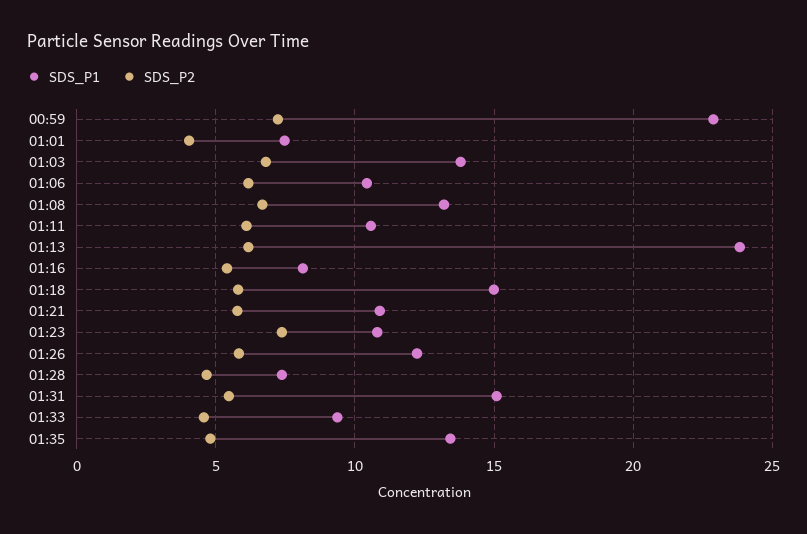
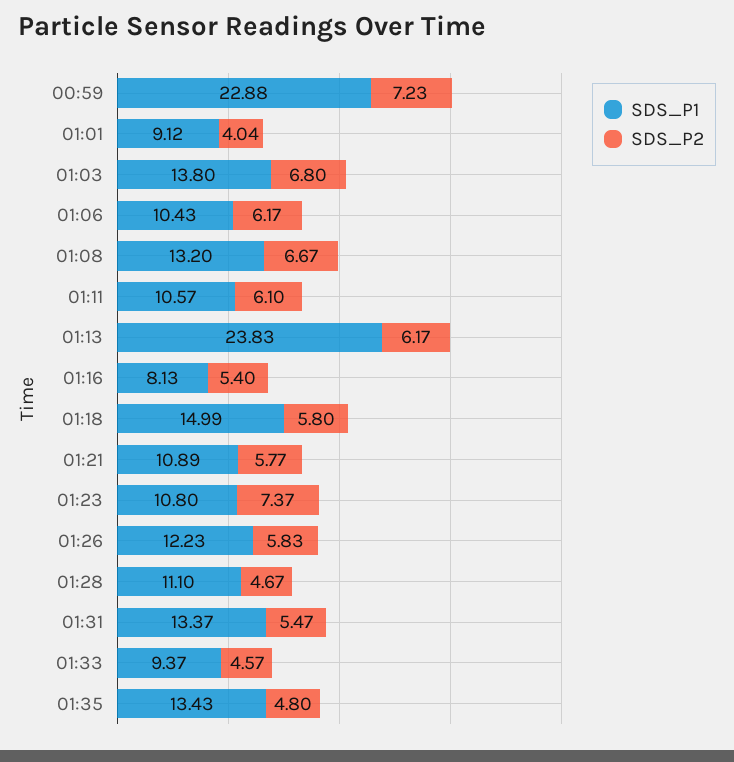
  {
    "SDS_P1": {
      "00:59": 22.88,
-     "01:01": 7.5,
+     "01:01": 9.12,
      "01:03": 13.8,
      "01:06": 10.43,
      "01:08": 13.2,
      "01:11": 10.57,
      "01:13": 23.83,
      "01:16": 8.13,
      "01:18": 14.99,
      "01:21": 10.89,
      "01:23": 10.8,
      "01:26": 12.23,
-     "01:28": 7.5,
+     "01:28": 11.1,
-     "01:31": 15,
+     "01:31": 13.37,
      "01:33": 9.37,
      "01:35": 13.43
    },
    "SDS_P2": {
      "00:59": 7.23,
      "01:01": 4.04,
      "01:03": 6.8,
      "01:06": 6.17,
      "01:08": 6.67,
      "01:11": 6.1,
      "01:13": 6.17,
      "01:16": 5.4,
      "01:18": 5.8,
      "01:21": 5.77,
      "01:23": 7.37,
      "01:26": 5.83,
      "01:28": 4.67,
      "01:31": 5.47,
      "01:33": 4.57,
      "01:35": 4.8
    }
  }

